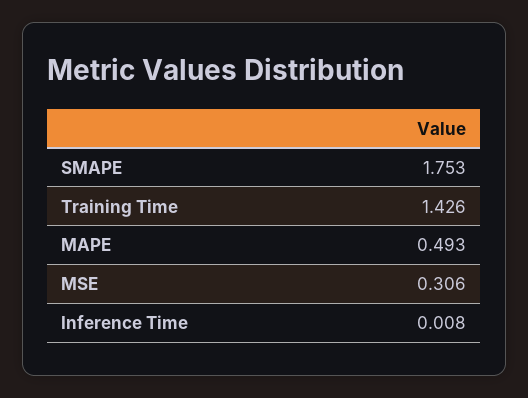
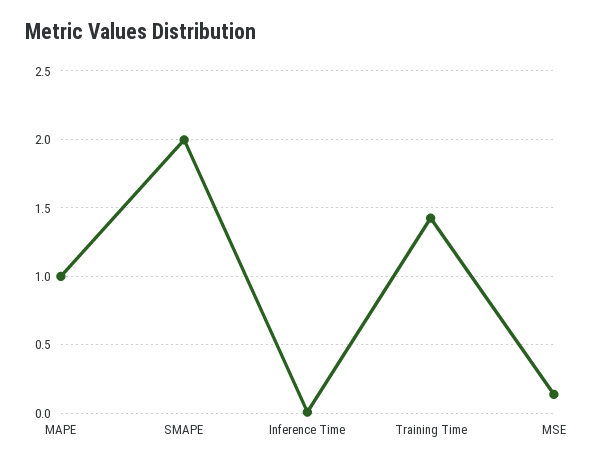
  {
-   "SMAPE": 1.753,
+   "SMAPE": 2,
    "Training Time": 1.426,
-   "MAPE": 0.493,
+   "MAPE": 1,
-   "MSE": 0.306,
+   "MSE": 0.15,
    "Inference Time": 0.008
  }

